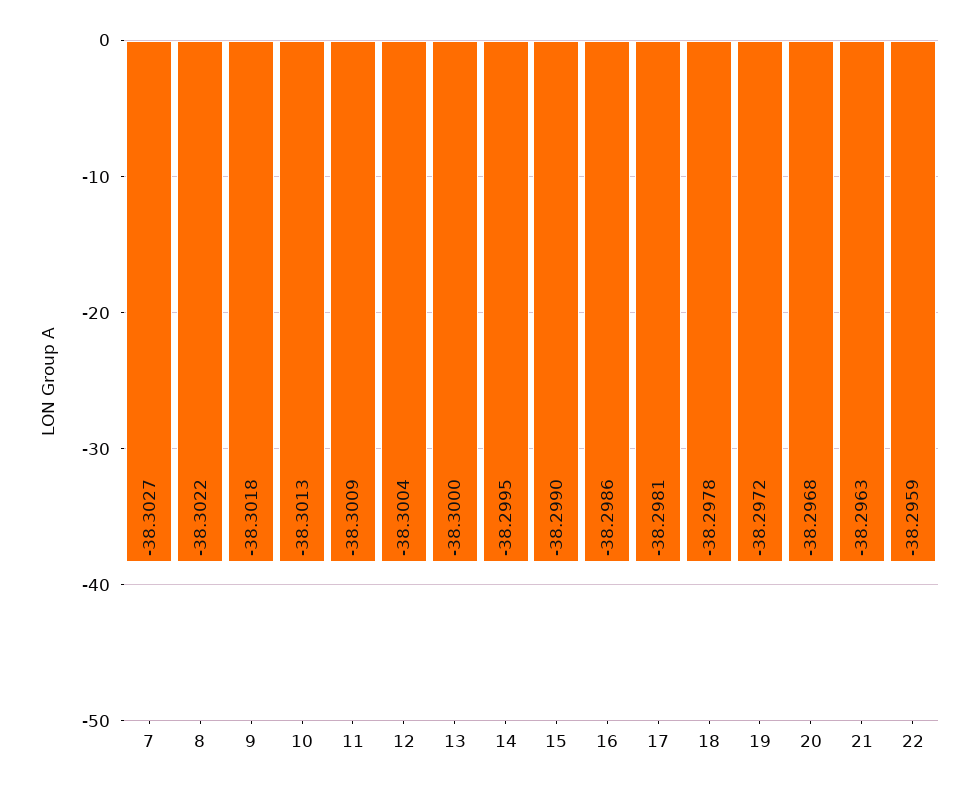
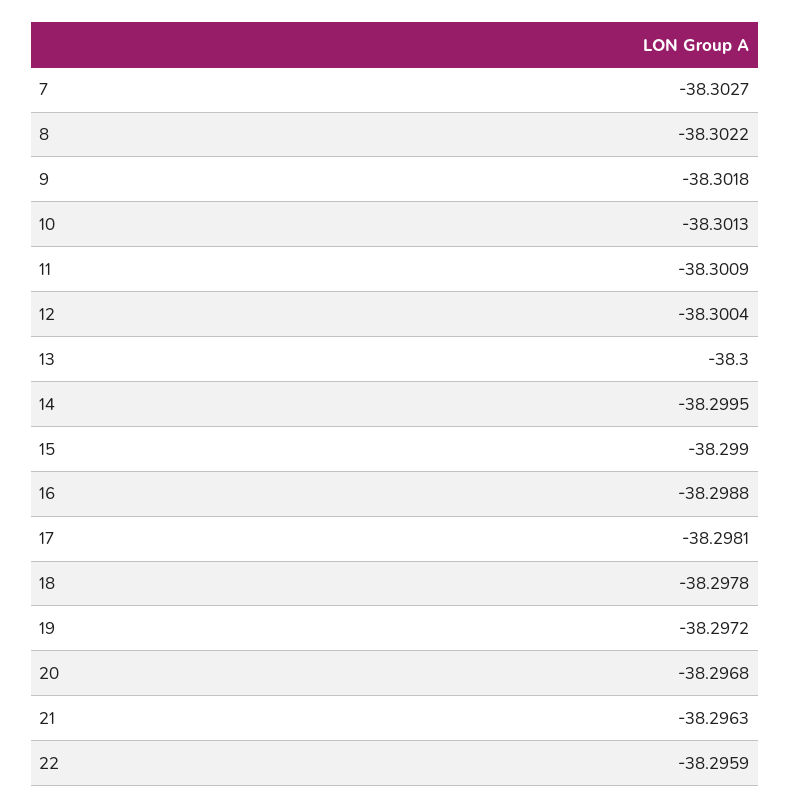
  {
    "7": -38.3027,
    "8": -38.3022,
    "9": -38.3018,
    "10": -38.3013,
    "11": -38.3009,
    "12": -38.3004,
    "13": -38.3,
    "14": -38.2995,
    "15": -38.299,
-   "16": -38.2986,
+   "16": -38.2988,
    "17": -38.2981,
    "18": -38.2978,
    "19": -38.2972,
    "20": -38.2968,
    "21": -38.2963,
    "22": -38.2959
  }

